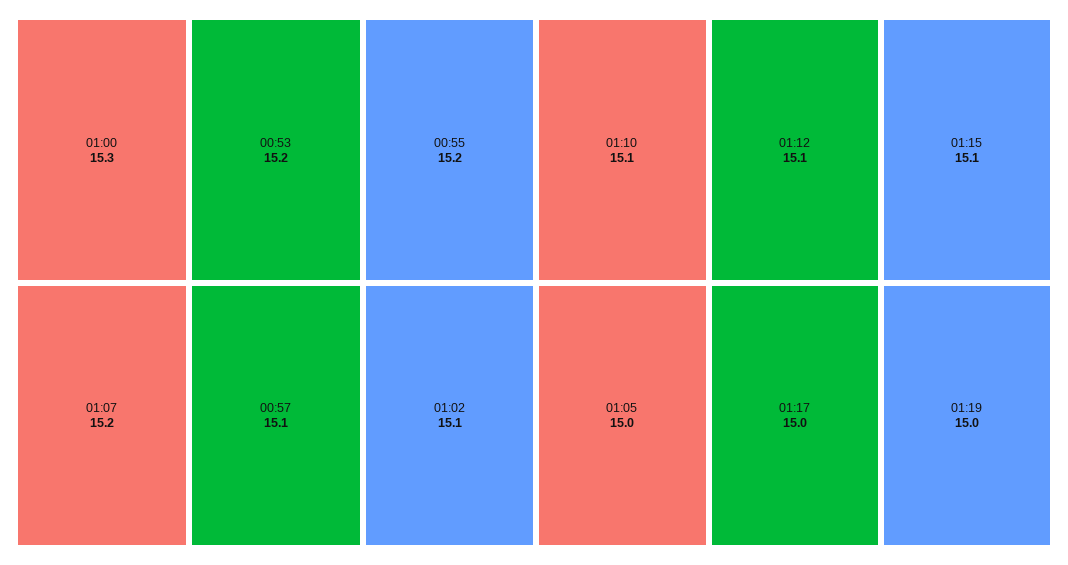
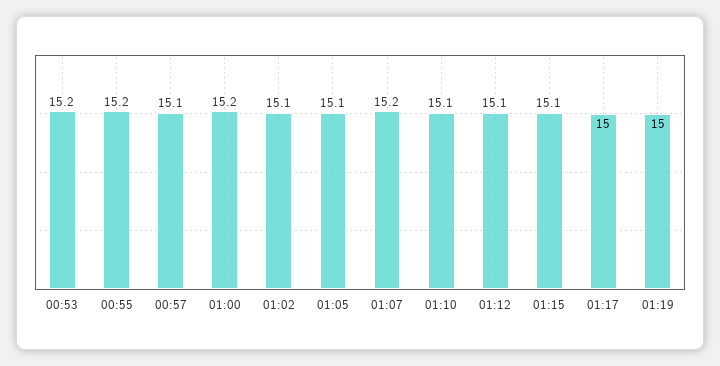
  {
-   "01:00": 15.3,
+   "01:00": 15.2,
    "00:53": 15.2,
    "00:55": 15.2,
    "01:07": 15.2,
    "00:57": 15.1,
    "01:02": 15.1,
    "01:10": 15.1,
    "01:12": 15.1,
    "01:15": 15.1,
-   "01:05": 15,
+   "01:05": 15.1,
    "01:17": 15,
    "01:19": 15
  }

